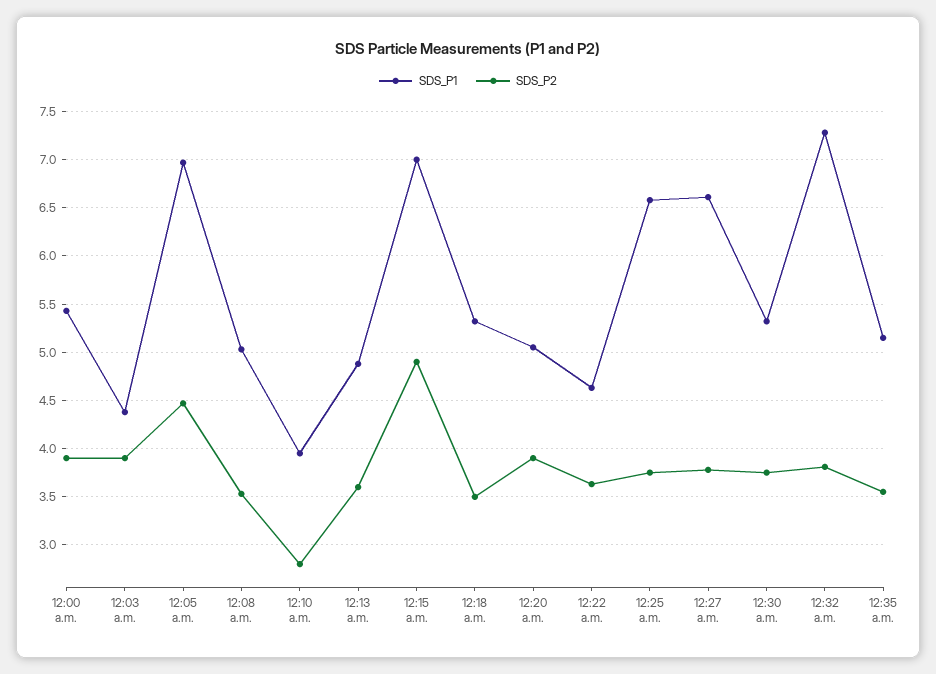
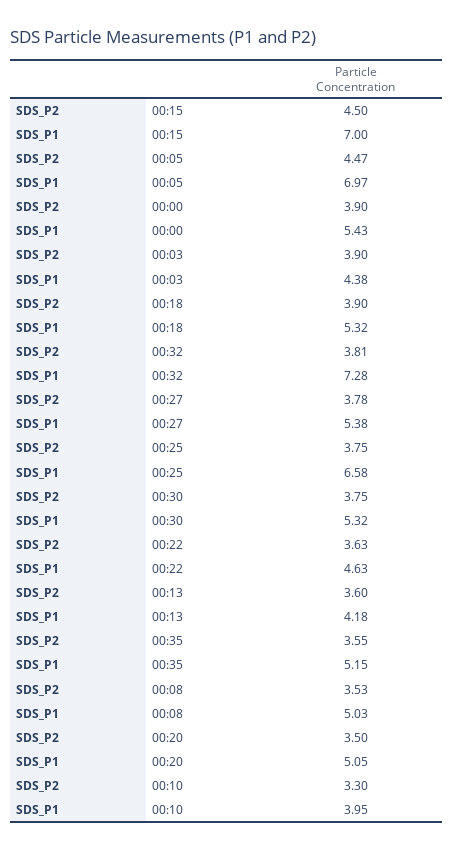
  {
    "SDS_P1": {
      "12:00 a.m.": 5.43,
      "12:03 a.m.": 4.38,
      "12:05 a.m.": 6.97,
      "12:08 a.m.": 5.03,
      "12:10 a.m.": 3.95,
-     "12:13 a.m.": 4.9,
+     "12:13 a.m.": 4.18,
      "12:15 a.m.": 7,
      "12:18 a.m.": 5.32,
      "12:20 a.m.": 5.05,
      "12:22 a.m.": 4.63,
      "12:25 a.m.": 6.58,
-     "12:27 a.m.": 6.6,
+     "12:27 a.m.": 5.38,
      "12:30 a.m.": 5.32,
      "12:32 a.m.": 7.28,
      "12:35 a.m.": 5.15
    },
    "SDS_P2": {
      "12:00 a.m.": 3.9,
      "12:03 a.m.": 3.9,
      "12:05 a.m.": 4.47,
      "12:08 a.m.": 3.53,
-     "12:10 a.m.": 2.8,
+     "12:10 a.m.": 3.3,
      "12:13 a.m.": 3.6,
-     "12:15 a.m.": 4.9,
+     "12:15 a.m.": 4.5,
-     "12:18 a.m.": 3.5,
+     "12:18 a.m.": 3.9,
-     "12:20 a.m.": 3.9,
+     "12:20 a.m.": 3.5,
      "12:22 a.m.": 3.63,
      "12:25 a.m.": 3.75,
      "12:27 a.m.": 3.78,
      "12:30 a.m.": 3.75,
      "12:32 a.m.": 3.81,
      "12:35 a.m.": 3.55
    }
  }

